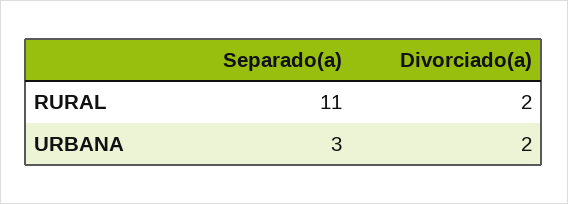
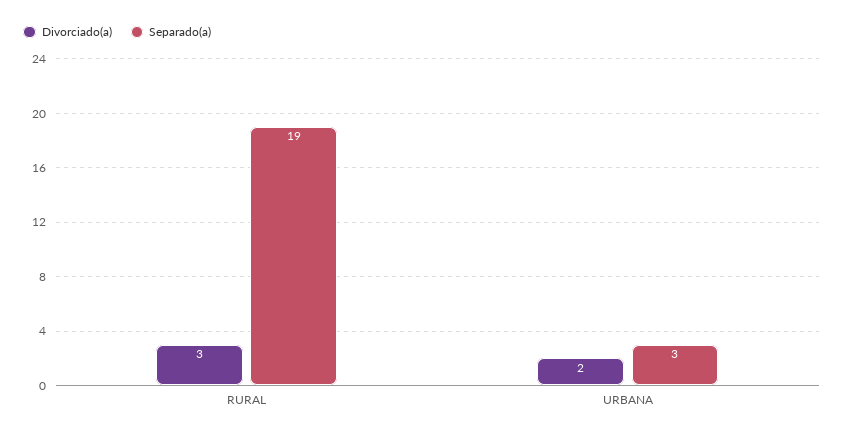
  {
    "Separado(a)": {
-     "RURAL": 11,
+     "RURAL": 19,
      "URBANA": 3
    },
    "Divorciado(a)": {
-     "RURAL": 2,
+     "RURAL": 3,
      "URBANA": 2
    }
  }

